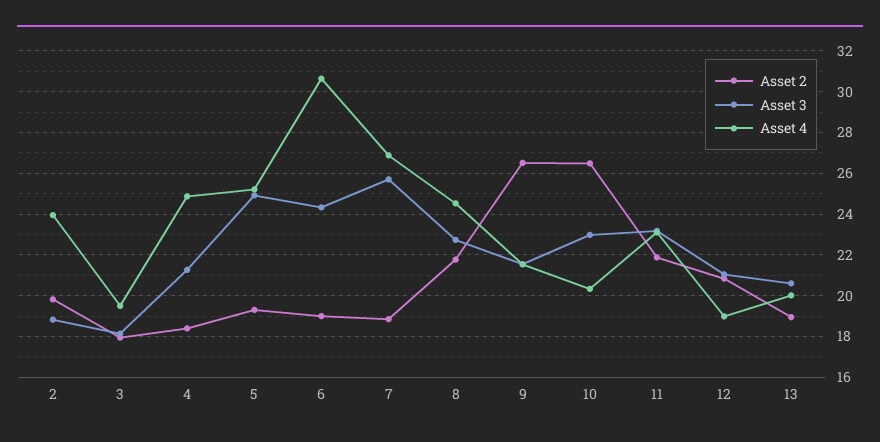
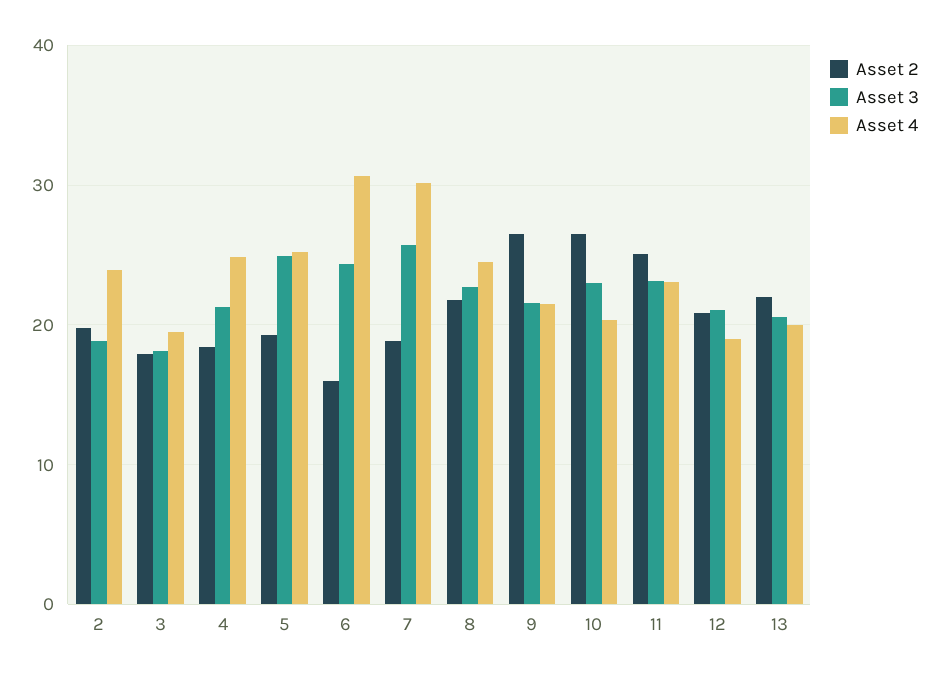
  {
    "Asset 2": {
      "2": 20,
      "3": 18,
      "4": 18.5,
      "5": 19.5,
-     "6": 19,
+     "6": 16,
      "7": 19,
      "8": 22,
      "9": 26.5,
      "10": 26.5,
-     "11": 22,
+     "11": 25,
      "12": 21,
-     "13": 19
+     "13": 22
    },
    "Asset 3": {
      "2": 19,
      "3": 18,
      "4": 21.5,
      "5": 25,
      "6": 24.5,
      "7": 25.5,
      "8": 22.5,
      "9": 21.5,
      "10": 23,
      "11": 23,
      "12": 21,
      "13": 20.5
    },
    "Asset 4": {
      "2": 24,
      "3": 19.5,
      "4": 25,
      "5": 25,
      "6": 30.5,
-     "7": 27,
+     "7": 30,
      "8": 24.5,
      "9": 21.5,
      "10": 20.5,
      "11": 23,
      "12": 19,
      "13": 20
    }
  }

